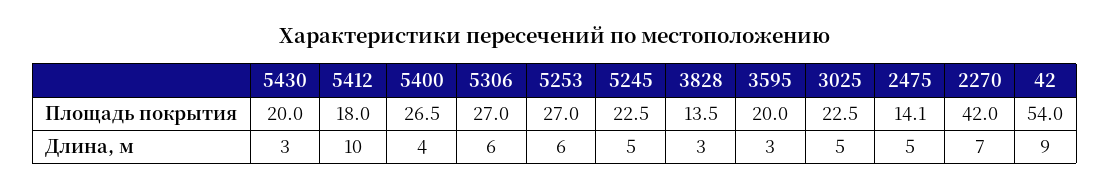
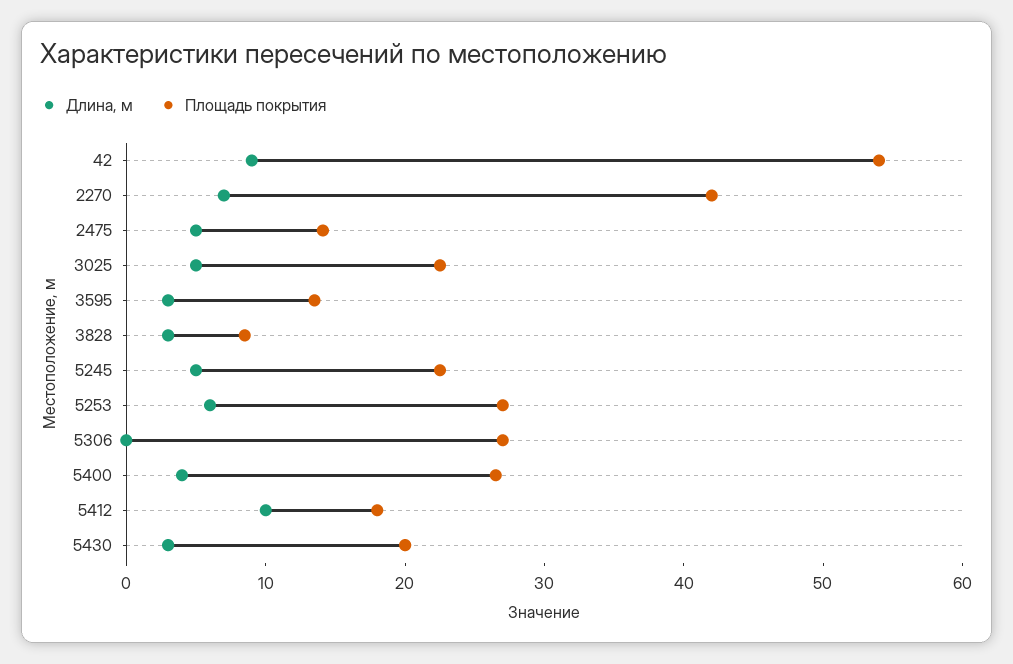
  {
    "Площадь покрытия": {
      "5430": 20,
      "5412": 18,
      "5400": 26.5,
      "5306": 27,
      "5253": 27,
      "5245": 22.5,
-     "3828": 13.5,
+     "3828": 8,
-     "3595": 20,
+     "3595": 14,
      "3025": 22.5,
      "2475": 14.1,
      "2270": 42,
      "42": 54
    },
    "Длина, м": {
      "5430": 3,
      "5412": 10,
      "5400": 4,
-     "5306": 6,
+     "5306": 0,
      "5253": 6,
      "5245": 5,
      "3828": 3,
      "3595": 3,
      "3025": 5,
      "2475": 5,
      "2270": 7,
      "42": 9
    }
  }

